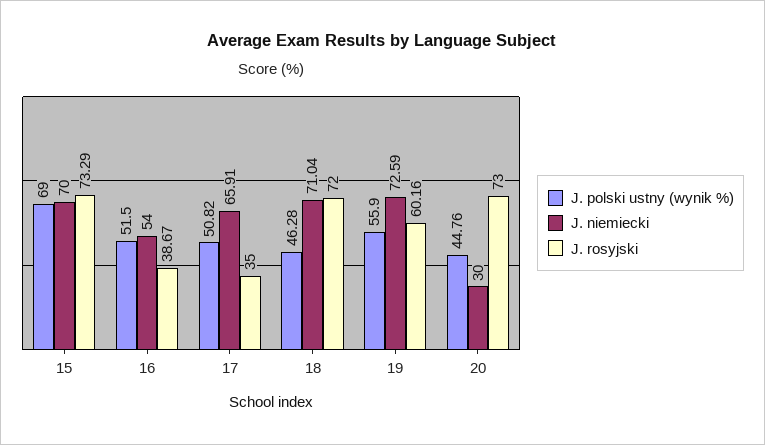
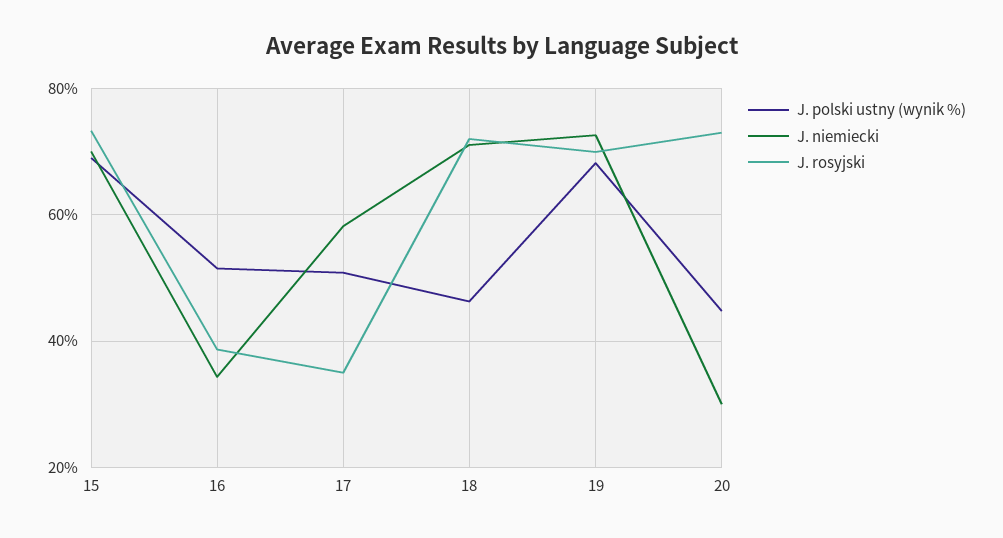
  {
    "J. polski ustny (wynik %)": {
      "15": 69,
      "16": 51.5,
      "17": 50.82,
      "18": 46.28,
-     "19": 55.9,
+     "19": 68,
      "20": 44.76
    },
    "J. niemiecki": {
      "15": 70,
-     "16": 54,
+     "16": 34,
-     "17": 65.91,
+     "17": 58,
      "18": 71.04,
      "19": 72.59,
      "20": 30
    },
    "J. rosyjski": {
      "15": 73.29,
      "16": 38.67,
      "17": 35,
      "18": 72,
-     "19": 60.16,
+     "19": 70,
      "20": 73
    }
  }

